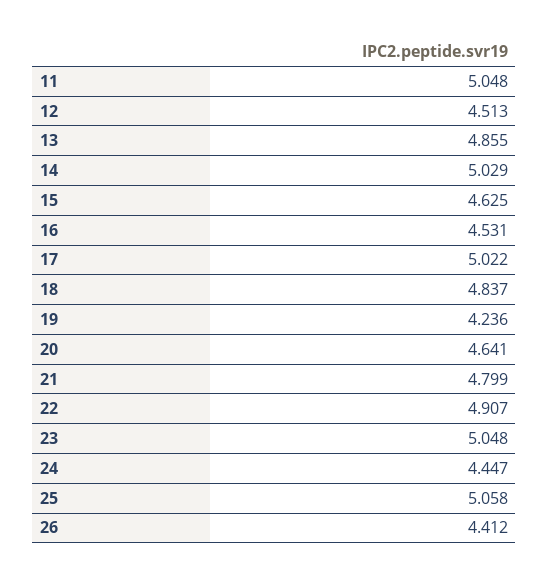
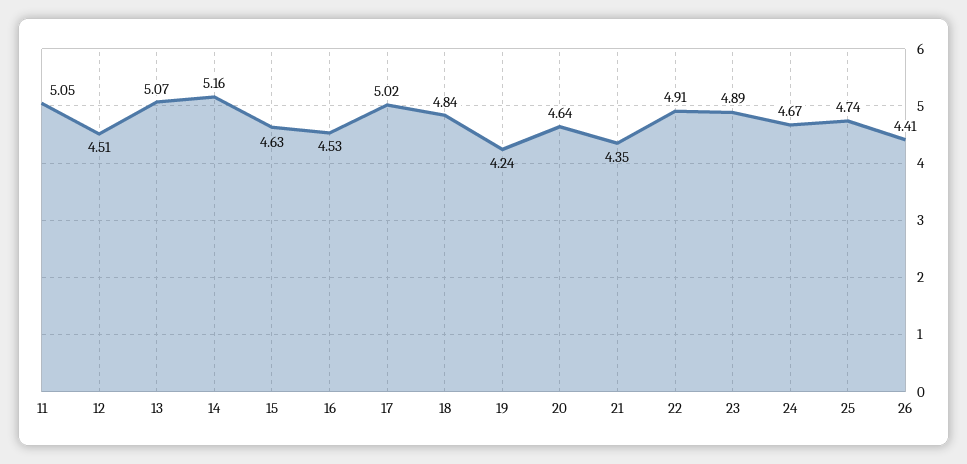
  {
    "11": 5.048,
    "12": 4.513,
-   "13": 4.855,
+   "13": 5.07,
-   "14": 5.029,
+   "14": 5.16,
    "15": 4.625,
    "16": 4.531,
    "17": 5.022,
    "18": 4.837,
    "19": 4.236,
    "20": 4.641,
-   "21": 4.799,
+   "21": 4.35,
    "22": 4.907,
-   "23": 5.048,
+   "23": 4.89,
-   "24": 4.447,
+   "24": 4.67,
-   "25": 5.058,
+   "25": 4.74,
    "26": 4.412
  }

